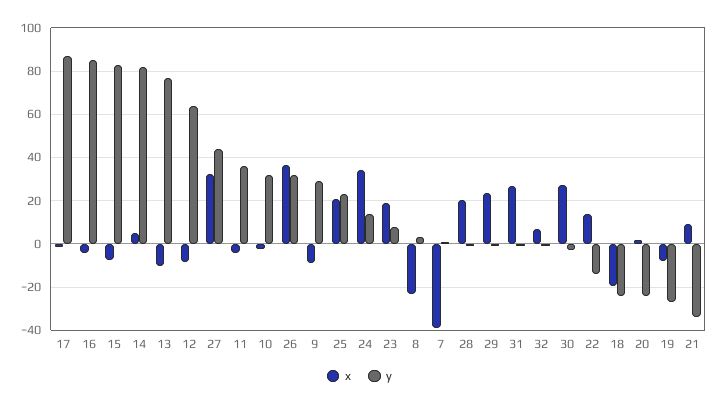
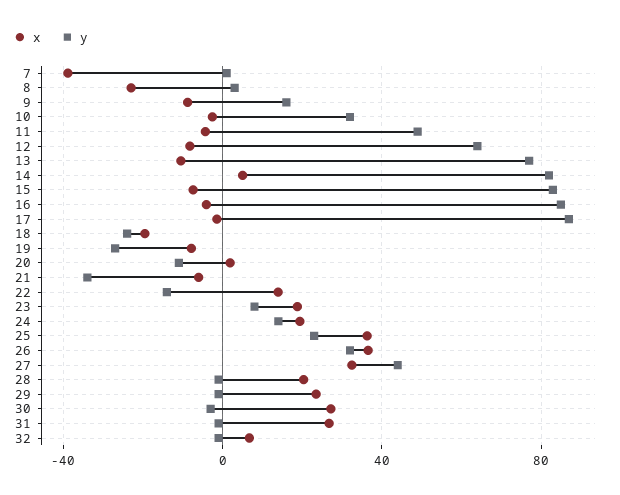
  {
    "x": {
      "17": 0,
      "16": -5,
      "15": -5,
      "14": 5,
      "13": -10,
      "12": -10,
      "27": 30,
      "11": -5,
      "10": -5,
      "26": 35,
      "9": -10,
-     "25": 20,
+     "25": 35,
-     "24": 35,
+     "24": 20,
      "23": 20,
      "8": -25,
      "7": -40,
      "28": 20,
      "29": 25,
      "31": 25,
      "32": 5,
      "30": 25,
      "22": 15,
      "18": -20,
      "20": 0,
      "19": -10,
-     "21": 10
+     "21": -5
    },
    "y": {
      "17": 85,
      "16": 85,
      "15": 85,
      "14": 80,
      "13": 75,
      "12": 65,
      "27": 45,
-     "11": 35,
+     "11": 50,
      "10": 30,
      "26": 30,
-     "9": 30,
+     "9": 15,
      "25": 25,
      "24": 15,
      "23": 10,
      "8": 5,
      "7": 0,
      "28": 0,
      "29": 0,
      "31": 0,
      "32": 0,
      "30": -5,
      "22": -15,
      "18": -25,
-     "20": -25,
+     "20": -10,
      "19": -25,
      "21": -35
    }
  }

